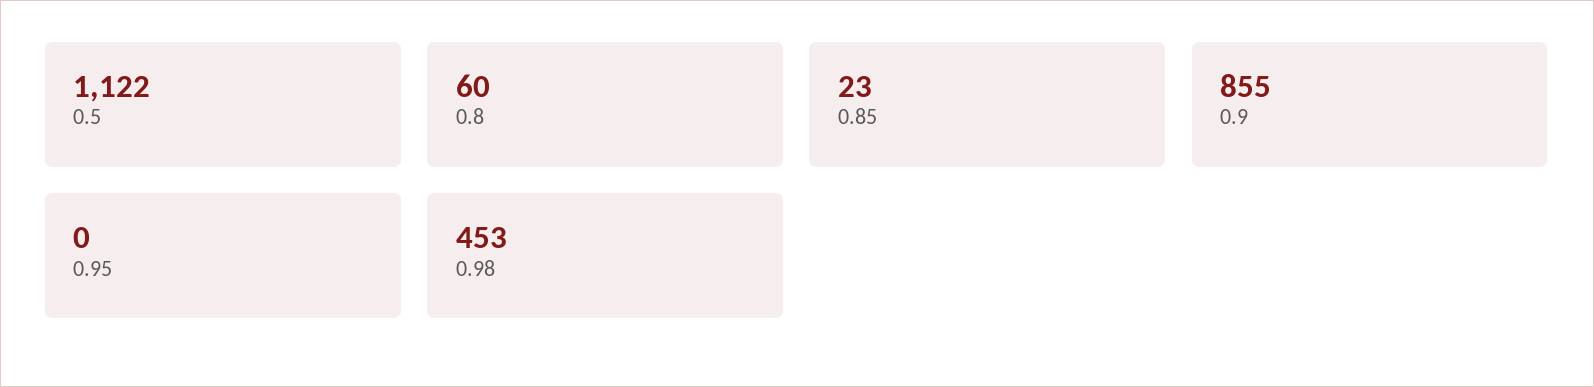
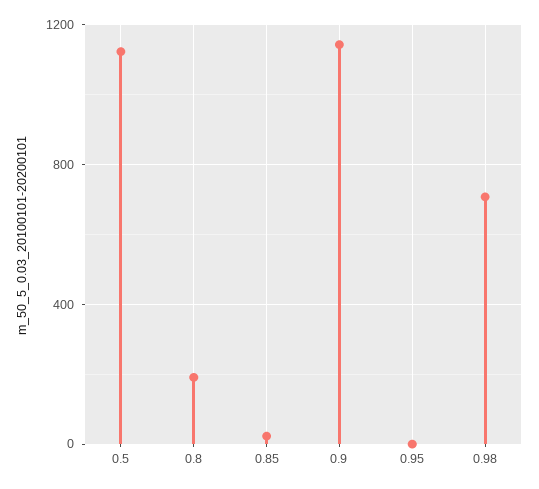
  {
    "0.5": 1122,
-   "0.8": 60,
+   "0.8": 200,
    "0.85": 23,
-   "0.9": 855,
+   "0.9": 1150,
    "0.95": 0,
-   "0.98": 453
+   "0.98": 700
  }

